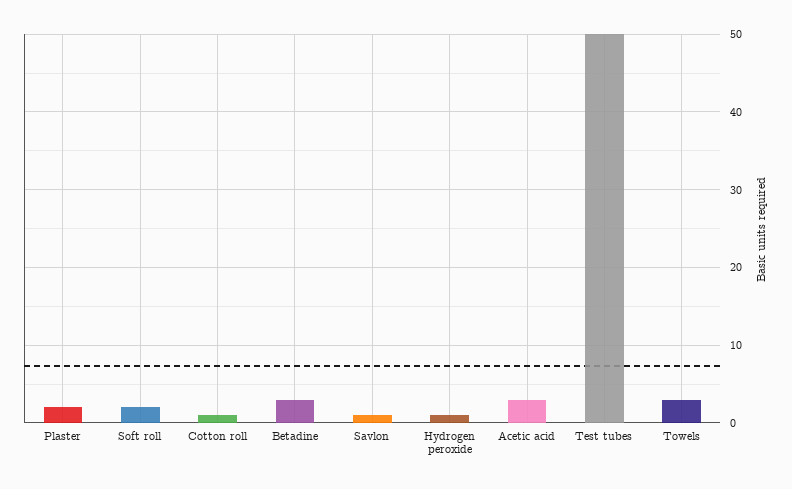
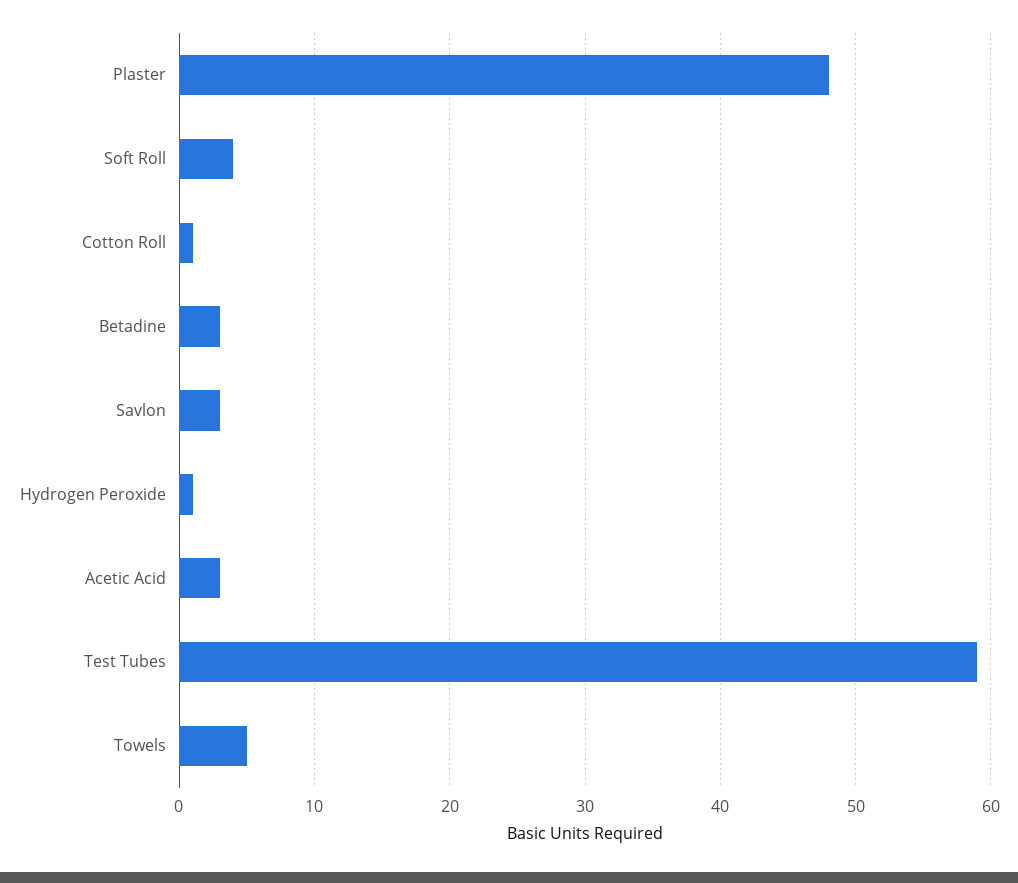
  {
-   "Plaster": 2,
+   "Plaster": 48,
-   "Soft roll": 2,
+   "Soft roll": 4,
    "Cotton roll": 1,
    "Betadine": 3,
-   "Savlon": 1,
+   "Savlon": 3,
    "Hydrogen peroxide": 1,
    "Acetic acid": 3,
-   "Test tubes": 50,
+   "Test tubes": 59,
-   "Towels": 3
+   "Towels": 5
  }

